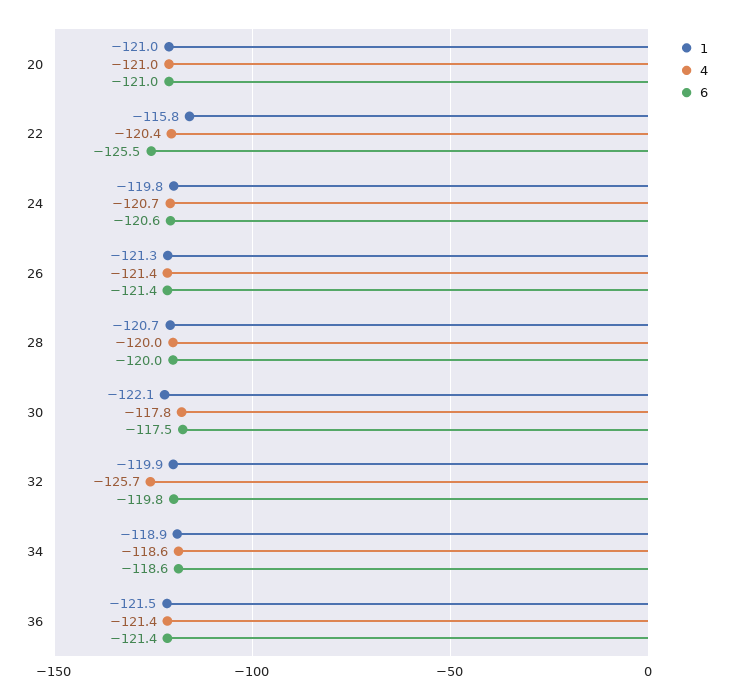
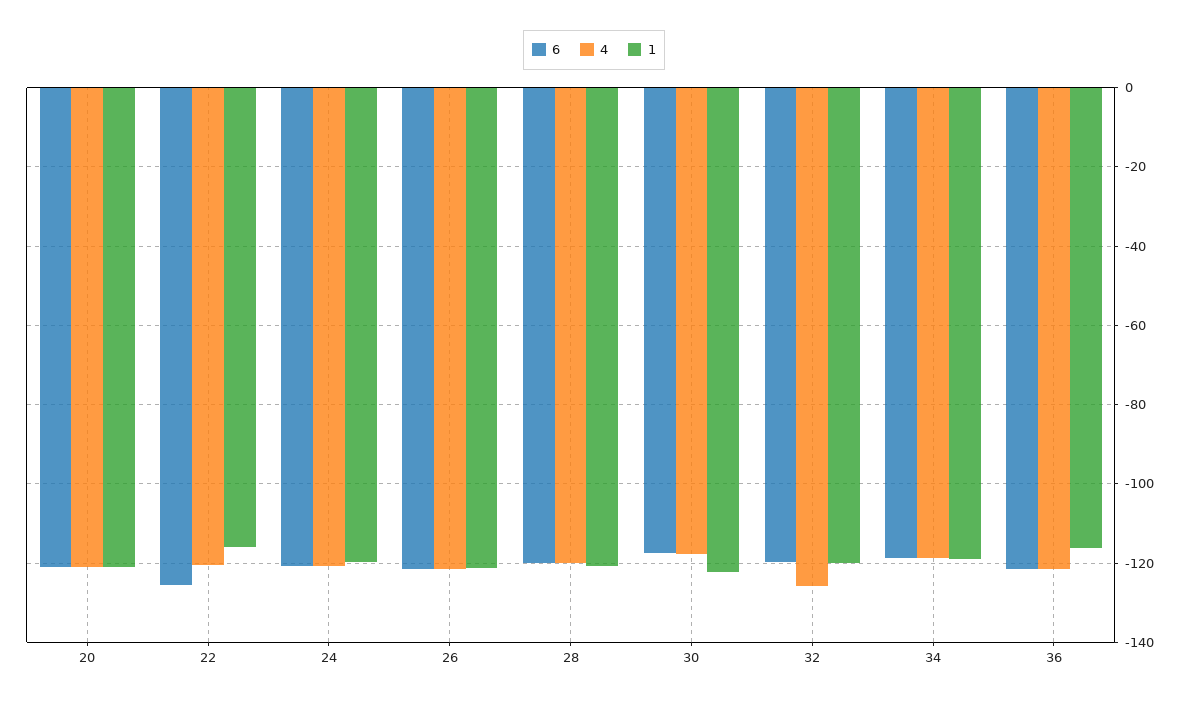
  {
    "1": {
      "20": -121,
      "22": -115.8,
      "24": -119.8,
      "26": -121.3,
      "28": -120.7,
      "30": -122.1,
      "32": -119.9,
      "34": -118.9,
-     "36": -121.5
+     "36": -116
    },
    "4": {
      "20": -121,
      "22": -120.4,
      "24": -120.7,
      "26": -121.4,
      "28": -120,
      "30": -117.8,
      "32": -125.7,
      "34": -118.6,
      "36": -121.4
    },
    "6": {
      "20": -121,
      "22": -125.5,
      "24": -120.6,
      "26": -121.4,
      "28": -120,
      "30": -117.5,
      "32": -119.8,
      "34": -118.6,
      "36": -121.4
    }
  }

